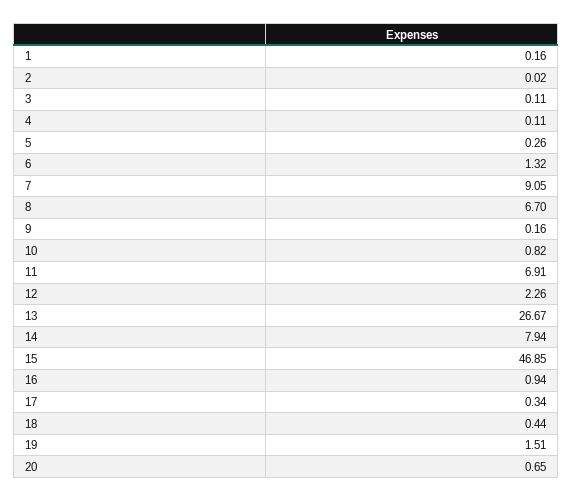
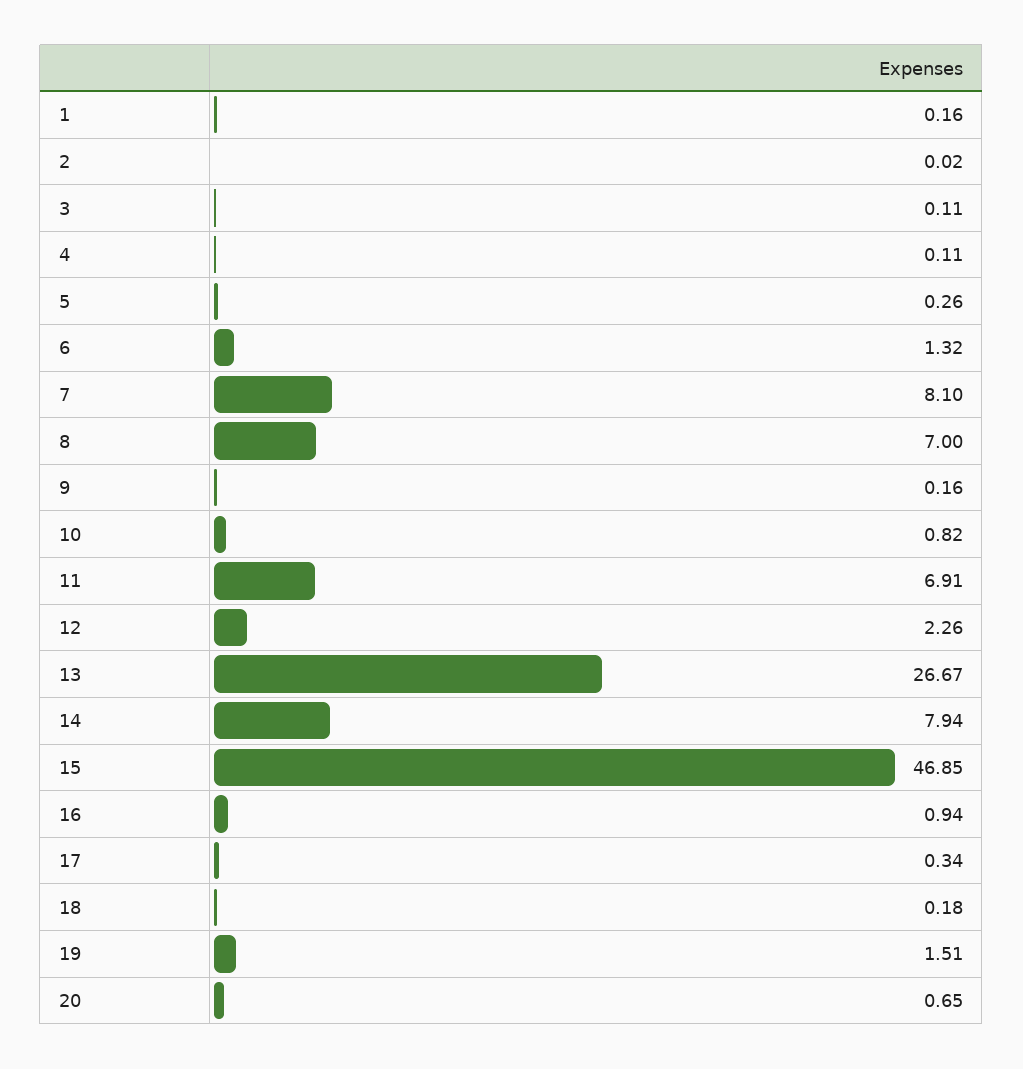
  {
    "1": 0.16,
    "2": 0.02,
    "3": 0.11,
    "4": 0.11,
    "5": 0.26,
    "6": 1.32,
-   "7": 9.05,
+   "7": 8.1,
-   "8": 6.7,
+   "8": 7,
    "9": 0.16,
    "10": 0.82,
    "11": 6.91,
    "12": 2.26,
    "13": 26.67,
    "14": 7.94,
    "15": 46.85,
    "16": 0.94,
    "17": 0.34,
-   "18": 0.44,
+   "18": 0.18,
    "19": 1.51,
    "20": 0.65
  }

